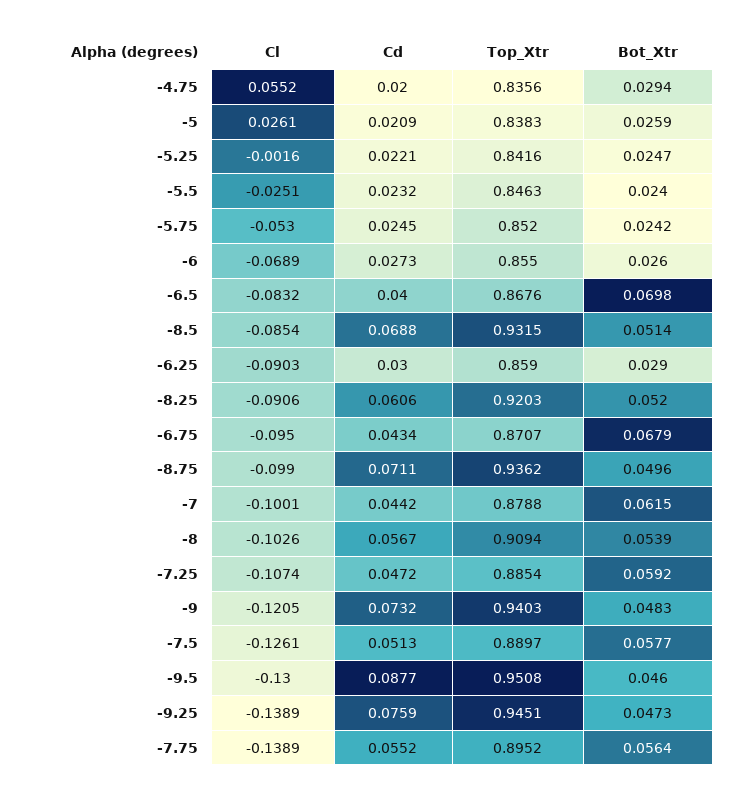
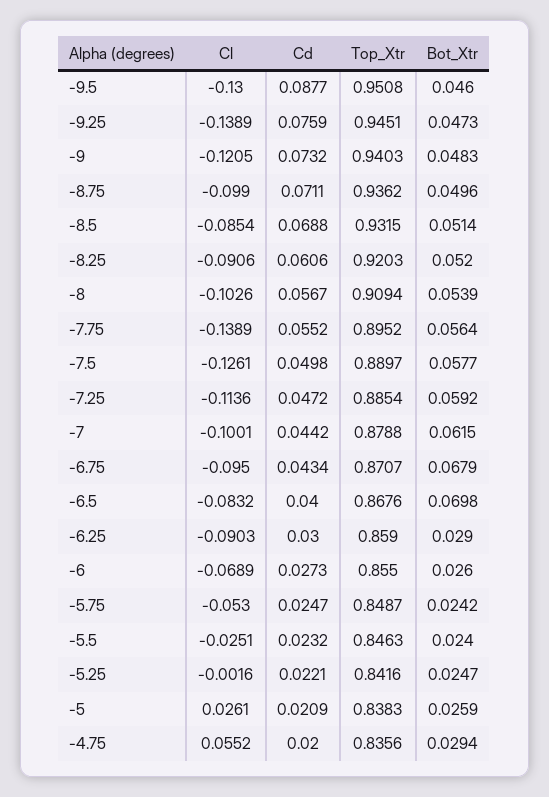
  {
    "Cl": {
      "-4.75": 0.0552,
      "-5": 0.0261,
      "-5.25": -0.0016,
      "-5.5": -0.0251,
      "-5.75": -0.053,
      "-6": -0.0689,
      "-6.5": -0.0832,
      "-8.5": -0.0854,
      "-6.25": -0.0903,
      "-8.25": -0.0906,
      "-6.75": -0.095,
      "-8.75": -0.099,
      "-7": -0.1001,
      "-8": -0.1026,
-     "-7.25": -0.1074,
+     "-7.25": -0.1136,
      "-9": -0.1205,
      "-7.5": -0.1261,
      "-9.5": -0.13,
      "-9.25": -0.1389,
      "-7.75": -0.1389
    },
    "Cd": {
      "-4.75": 0.02,
      "-5": 0.0209,
      "-5.25": 0.0221,
      "-5.5": 0.0232,
-     "-5.75": 0.0245,
+     "-5.75": 0.0247,
      "-6": 0.0273,
      "-6.5": 0.04,
      "-8.5": 0.0688,
      "-6.25": 0.03,
      "-8.25": 0.0606,
      "-6.75": 0.0434,
      "-8.75": 0.0711,
      "-7": 0.0442,
      "-8": 0.0567,
      "-7.25": 0.0472,
      "-9": 0.0732,
-     "-7.5": 0.0513,
+     "-7.5": 0.0498,
      "-9.5": 0.0877,
      "-9.25": 0.0759,
      "-7.75": 0.0552
    },
    "Top_Xtr": {
      "-4.75": 0.8356,
      "-5": 0.8383,
      "-5.25": 0.8416,
      "-5.5": 0.8463,
-     "-5.75": 0.852,
+     "-5.75": 0.8487,
      "-6": 0.855,
      "-6.5": 0.8676,
      "-8.5": 0.9315,
      "-6.25": 0.859,
      "-8.25": 0.9203,
      "-6.75": 0.8707,
      "-8.75": 0.9362,
      "-7": 0.8788,
      "-8": 0.9094,
      "-7.25": 0.8854,
      "-9": 0.9403,
      "-7.5": 0.8897,
      "-9.5": 0.9508,
      "-9.25": 0.9451,
      "-7.75": 0.8952
    },
    "Bot_Xtr": {
      "-4.75": 0.0294,
      "-5": 0.0259,
      "-5.25": 0.0247,
      "-5.5": 0.024,
      "-5.75": 0.0242,
      "-6": 0.026,
      "-6.5": 0.0698,
      "-8.5": 0.0514,
      "-6.25": 0.029,
      "-8.25": 0.052,
      "-6.75": 0.0679,
      "-8.75": 0.0496,
      "-7": 0.0615,
      "-8": 0.0539,
      "-7.25": 0.0592,
      "-9": 0.0483,
      "-7.5": 0.0577,
      "-9.5": 0.046,
      "-9.25": 0.0473,
      "-7.75": 0.0564
    }
  }

